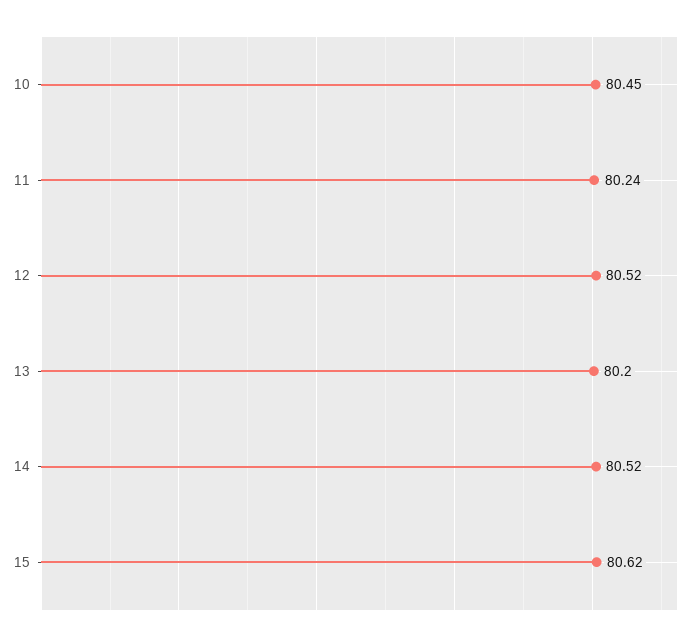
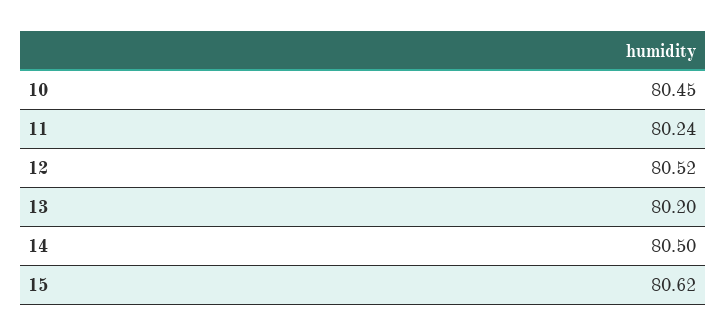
  {
    "10": 80.45,
    "11": 80.24,
    "12": 80.52,
    "13": 80.2,
-   "14": 80.52,
+   "14": 80.5,
    "15": 80.62
  }

